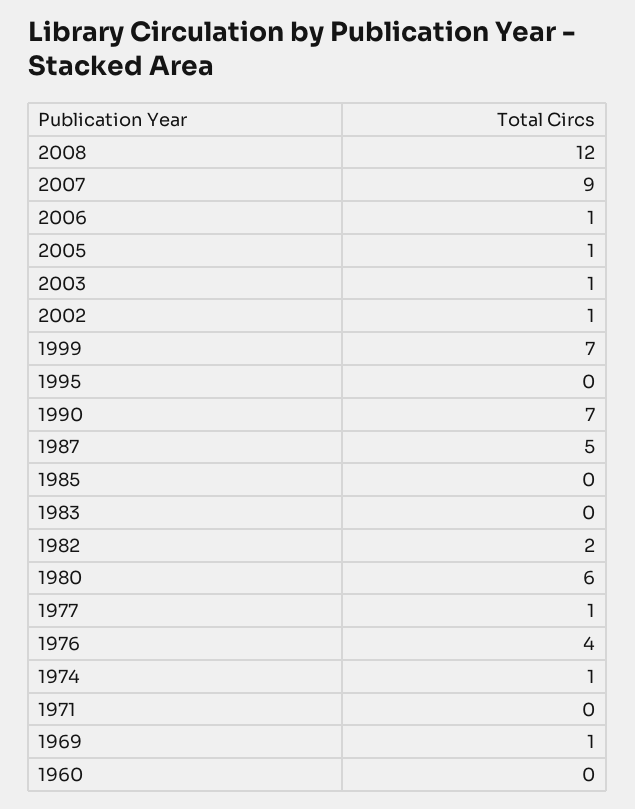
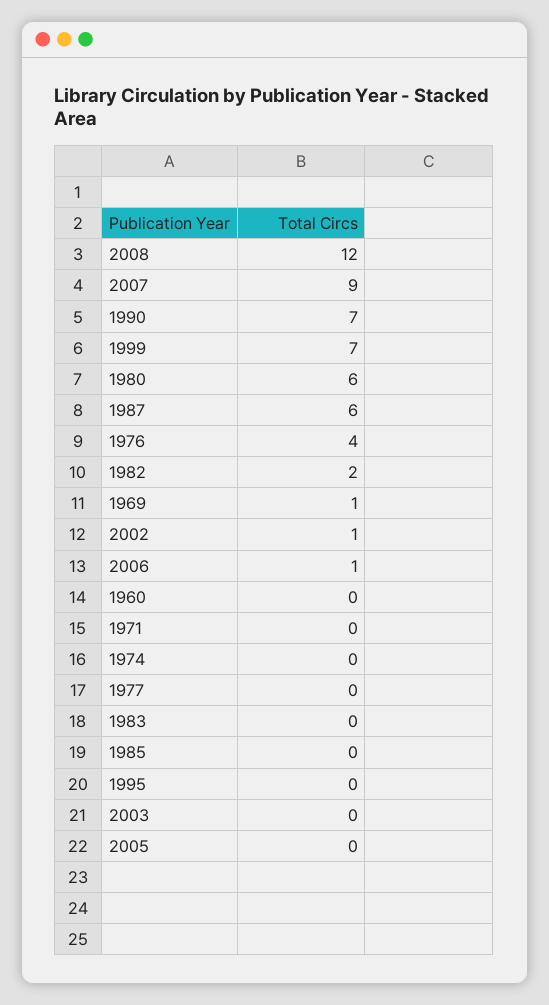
  {
    "2008": 12,
    "2007": 9,
    "2006": 1,
-   "2005": 1,
+   "2005": 0,
-   "2003": 1,
+   "2003": 0,
    "2002": 1,
    "1999": 7,
    "1995": 0,
    "1990": 7,
-   "1987": 5,
+   "1987": 6,
    "1985": 0,
    "1983": 0,
    "1982": 2,
    "1980": 6,
-   "1977": 1,
+   "1977": 0,
    "1976": 4,
-   "1974": 1,
+   "1974": 0,
    "1971": 0,
    "1969": 1,
    "1960": 0
  }

